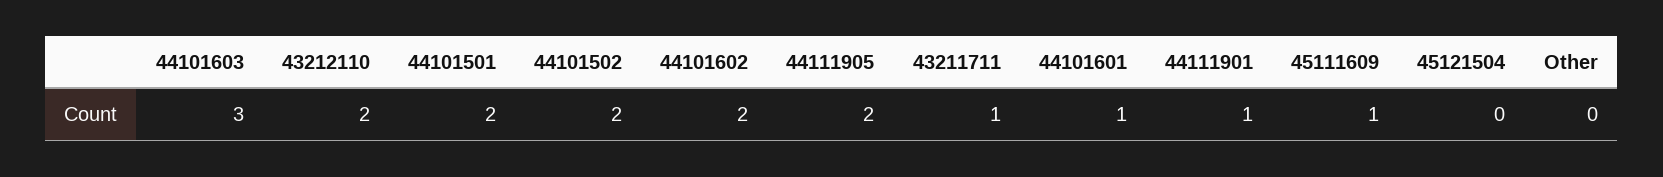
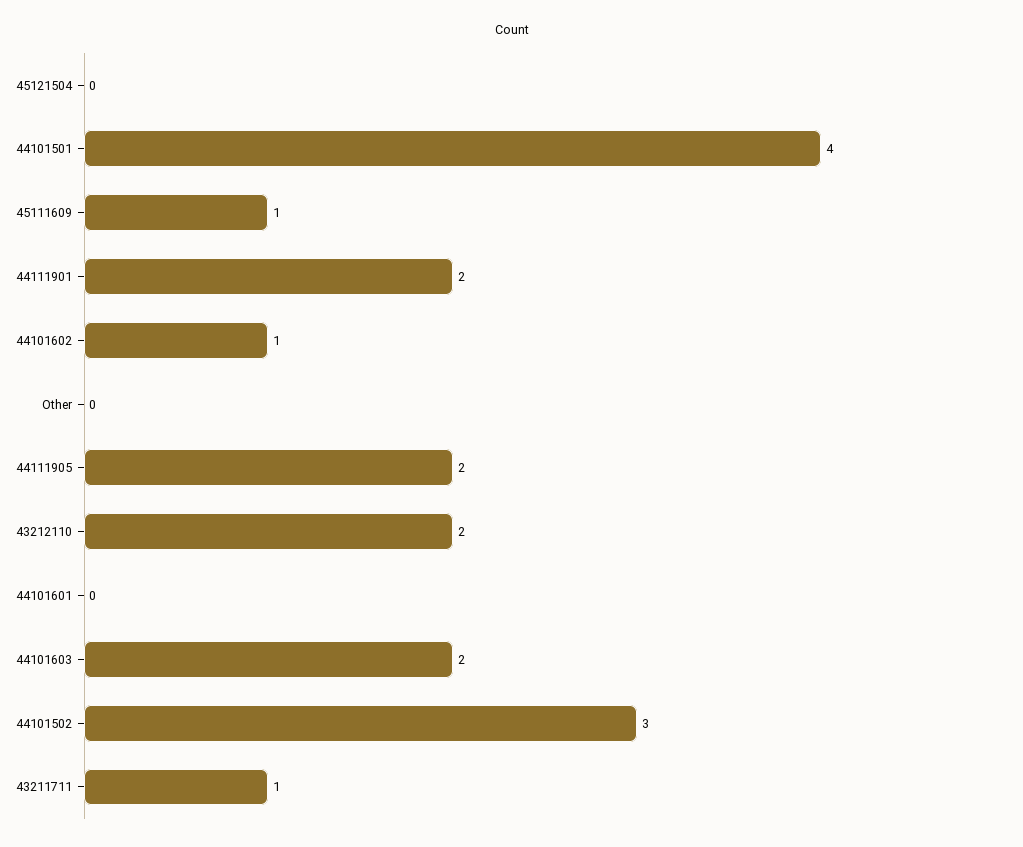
  {
-   "44101603": 3,
+   "44101603": 2,
    "43212110": 2,
-   "44101501": 2,
+   "44101501": 4,
-   "44101502": 2,
+   "44101502": 3,
-   "44101602": 2,
+   "44101602": 1,
    "44111905": 2,
    "43211711": 1,
-   "44101601": 1,
+   "44101601": 0,
-   "44111901": 1,
+   "44111901": 2,
    "45111609": 1,
    "45121504": 0,
    "Other": 0
  }

